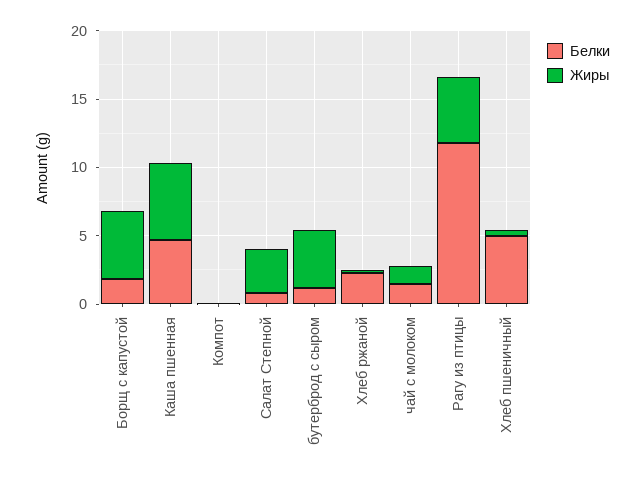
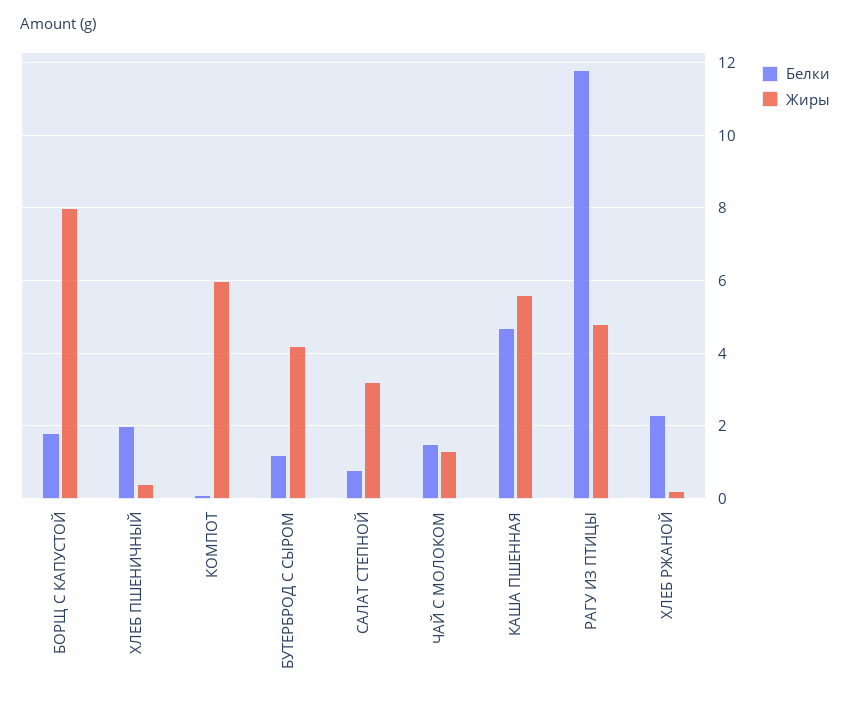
  {
    "Белки": {
      "Борщ с капустой": 2,
      "Каша пшенная": 4.5,
      "Компот": 0,
      "Салат Степной": 1,
      "бутерброд с сыром": 1,
      "Хлеб ржаной": 2.5,
      "чай с молоком": 1.5,
      "Рагу из птицы": 12,
-     "Хлеб пшеничный": 5
+     "Хлеб пшеничный": 2
    },
    "Жиры": {
-     "Борщ с капустой": 5,
+     "Борщ с капустой": 8,
      "Каша пшенная": 5.5,
-     "Компот": 0,
+     "Компот": 6,
      "Салат Степной": 3,
      "бутерброд с сыром": 4,
      "Хлеб ржаной": 0,
      "чай с молоком": 1.5,
      "Рагу из птицы": 5,
      "Хлеб пшеничный": 0.5
    }
  }

